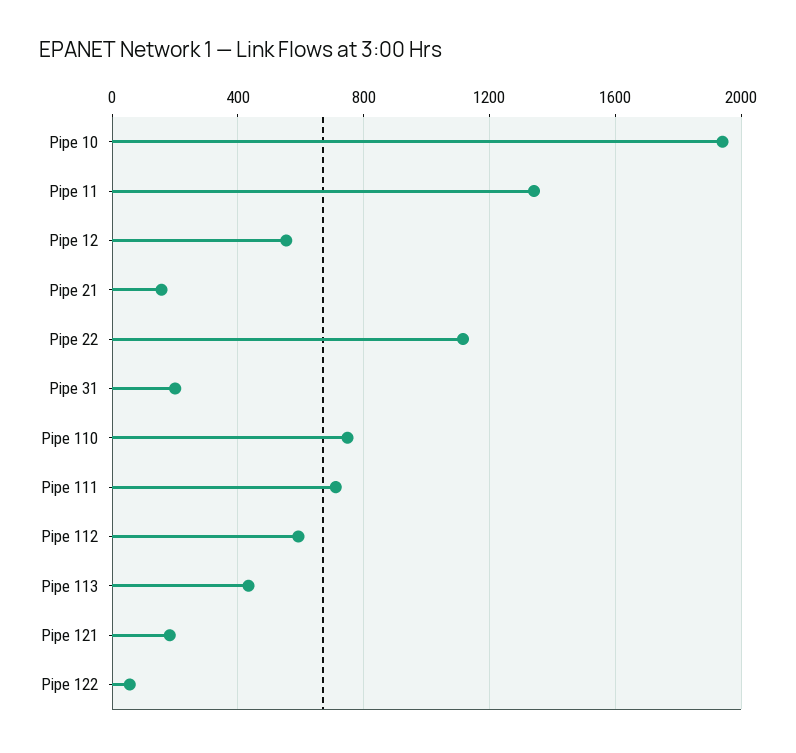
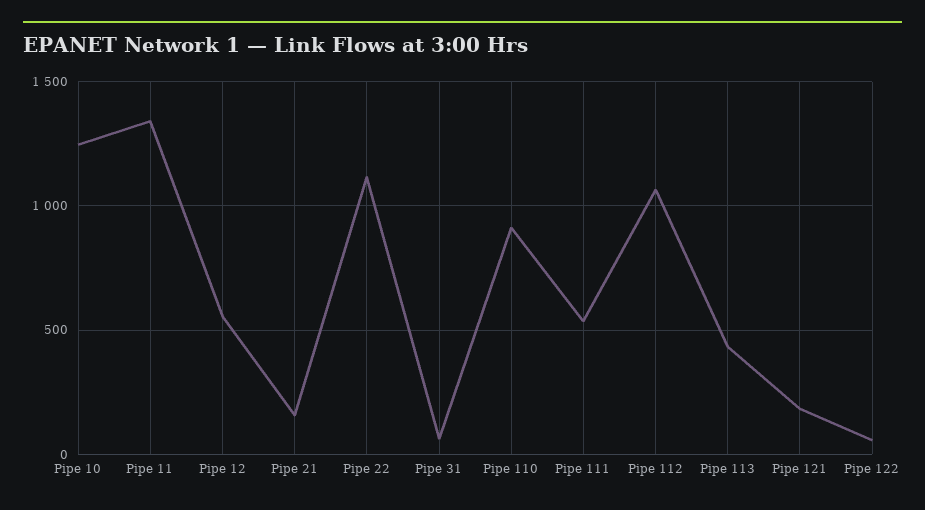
  {
-   "Pipe 10": 1950,
+   "Pipe 10": 1250,
    "Pipe 11": 1350,
    "Pipe 12": 550,
    "Pipe 21": 150,
    "Pipe 22": 1100,
-   "Pipe 31": 200,
+   "Pipe 31": 50,
-   "Pipe 110": 750,
+   "Pipe 110": 900,
-   "Pipe 111": 700,
+   "Pipe 111": 550,
-   "Pipe 112": 600,
+   "Pipe 112": 1050,
    "Pipe 113": 450,
    "Pipe 121": 200,
    "Pipe 122": 50
  }

